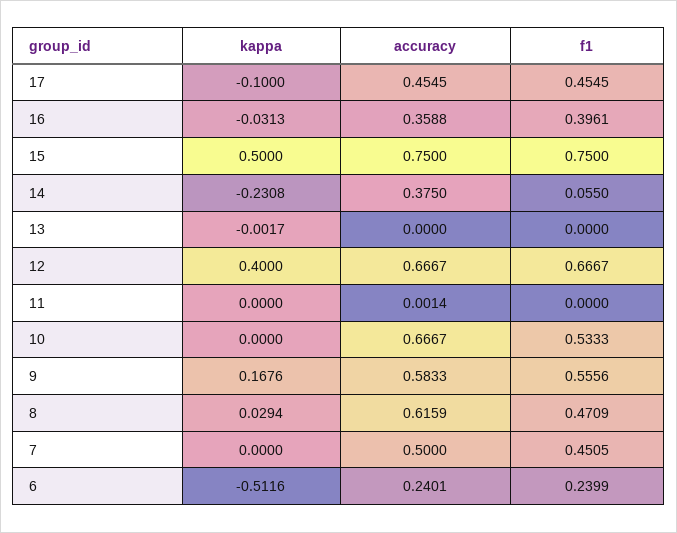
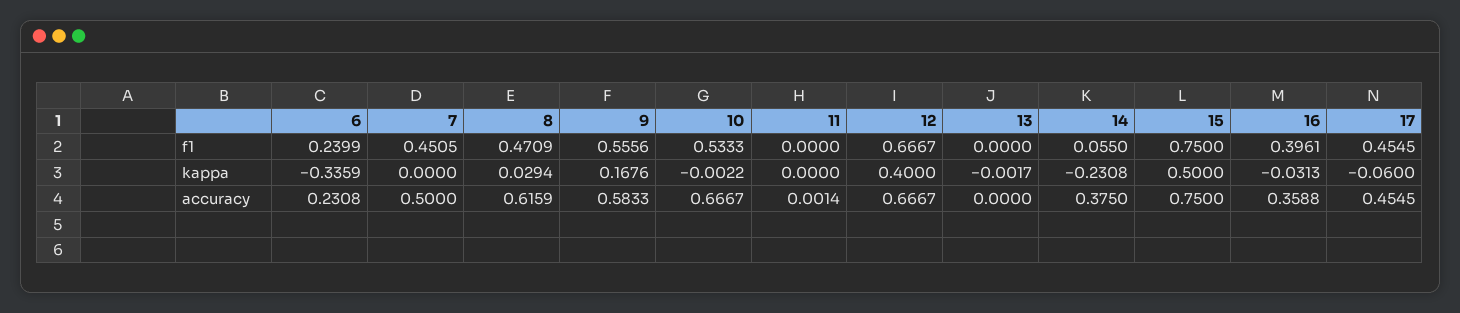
  {
    "kappa": {
-     "17": -0.1,
+     "17": -0.06,
      "16": -0.0313,
      "15": 0.5,
      "14": -0.2308,
      "13": -0.0017,
      "12": 0.4,
      "11": 0,
-     "10": 0,
+     "10": -0.0022,
      "9": 0.1676,
      "8": 0.0294,
      "7": 0,
-     "6": -0.5116
+     "6": -0.3359
    },
    "accuracy": {
      "17": 0.4545,
      "16": 0.3588,
      "15": 0.75,
      "14": 0.375,
      "13": 0,
      "12": 0.6667,
      "11": 0.0014,
      "10": 0.6667,
      "9": 0.5833,
      "8": 0.6159,
      "7": 0.5,
-     "6": 0.2401
+     "6": 0.2308
    },
    "f1": {
      "17": 0.4545,
      "16": 0.3961,
      "15": 0.75,
      "14": 0.055,
      "13": 0,
      "12": 0.6667,
      "11": 0,
      "10": 0.5333,
      "9": 0.5556,
      "8": 0.4709,
      "7": 0.4505,
      "6": 0.2399
    }
  }

